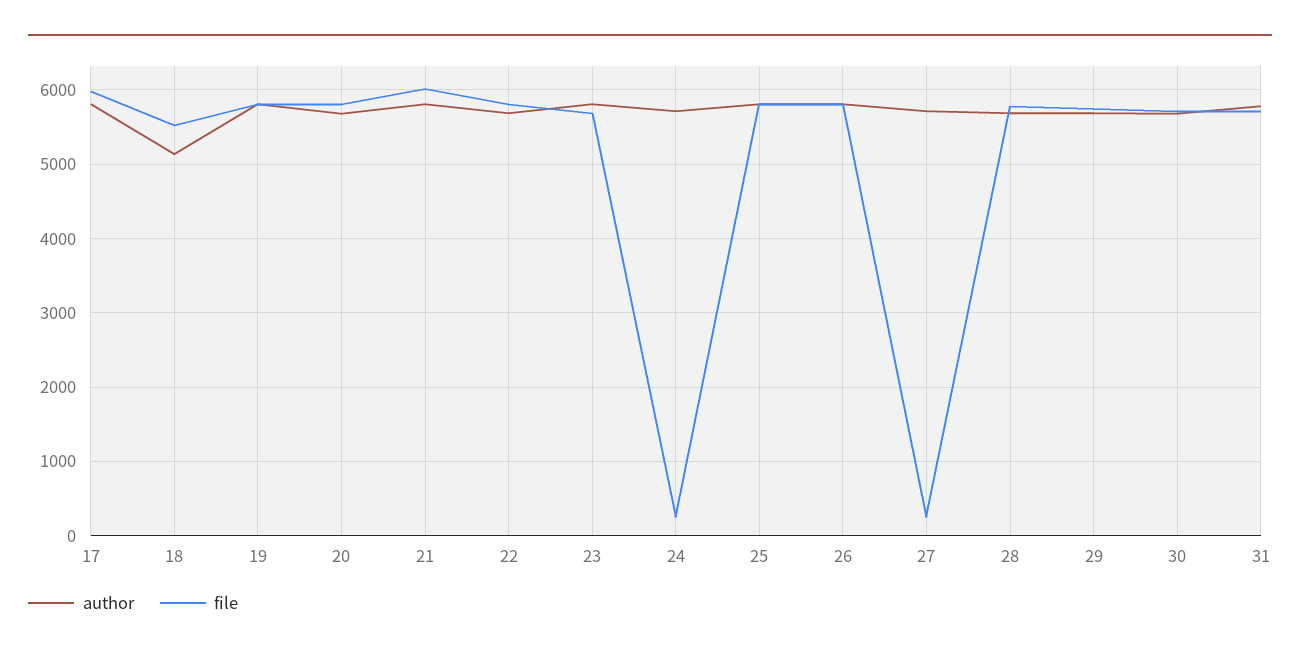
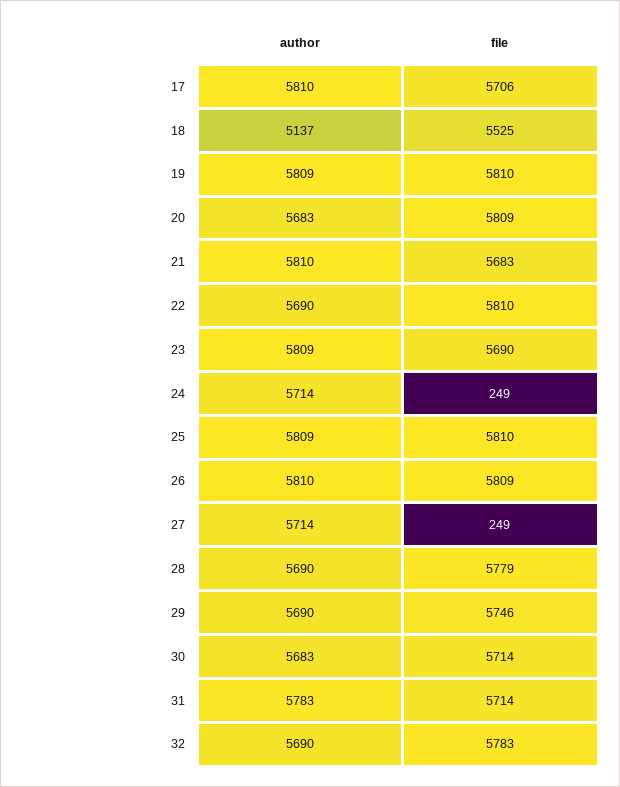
  {
    "author": {
      "17": 5810,
      "18": 5137,
      "19": 5809,
      "20": 5683,
      "21": 5810,
      "22": 5690,
      "23": 5809,
      "24": 5714,
      "25": 5809,
      "26": 5810,
      "27": 5714,
      "28": 5690,
      "29": 5690,
      "30": 5683,
-     "31": 5783
+     "31": 5783,
+     "32": 5690
    },
    "file": {
-     "17": 6000,
+     "17": 5706,
      "18": 5525,
      "19": 5810,
      "20": 5809,
-     "21": 6000,
+     "21": 5683,
      "22": 5810,
      "23": 5690,
      "24": 249,
      "25": 5810,
      "26": 5809,
      "27": 249,
      "28": 5779,
      "29": 5746,
      "30": 5714,
-     "31": 5714
+     "31": 5714,
+     "32": 5783
    }
  }

